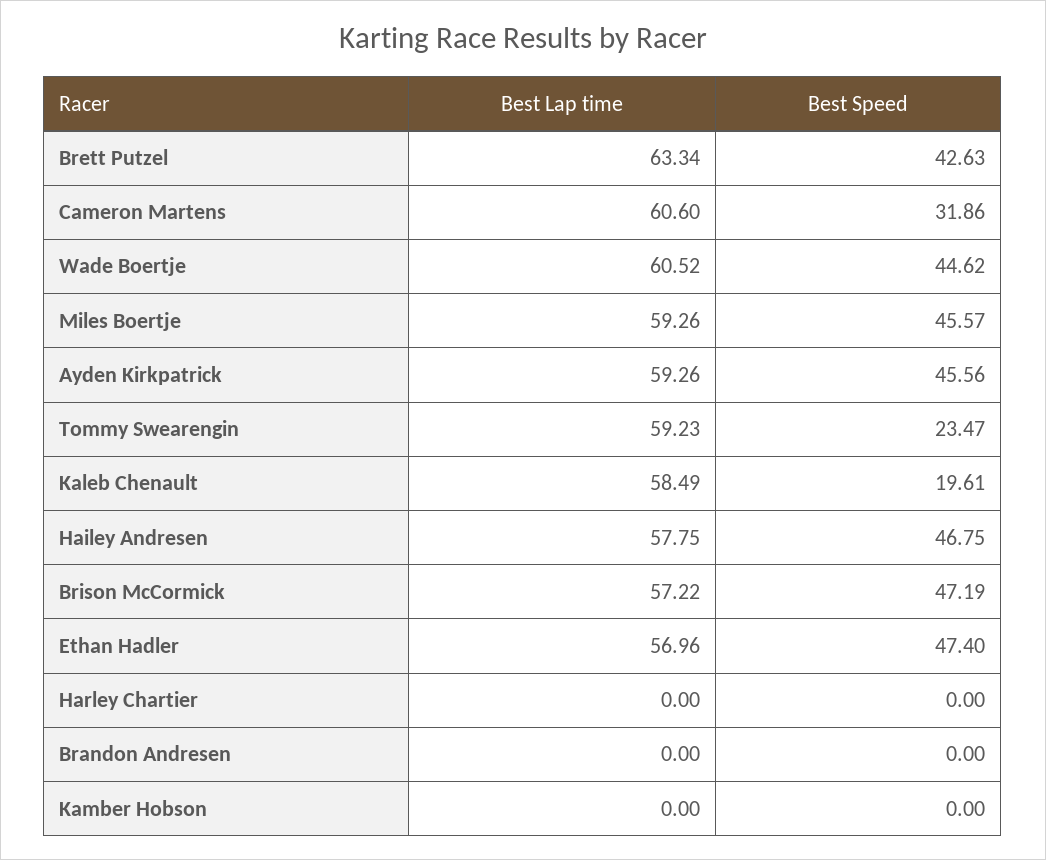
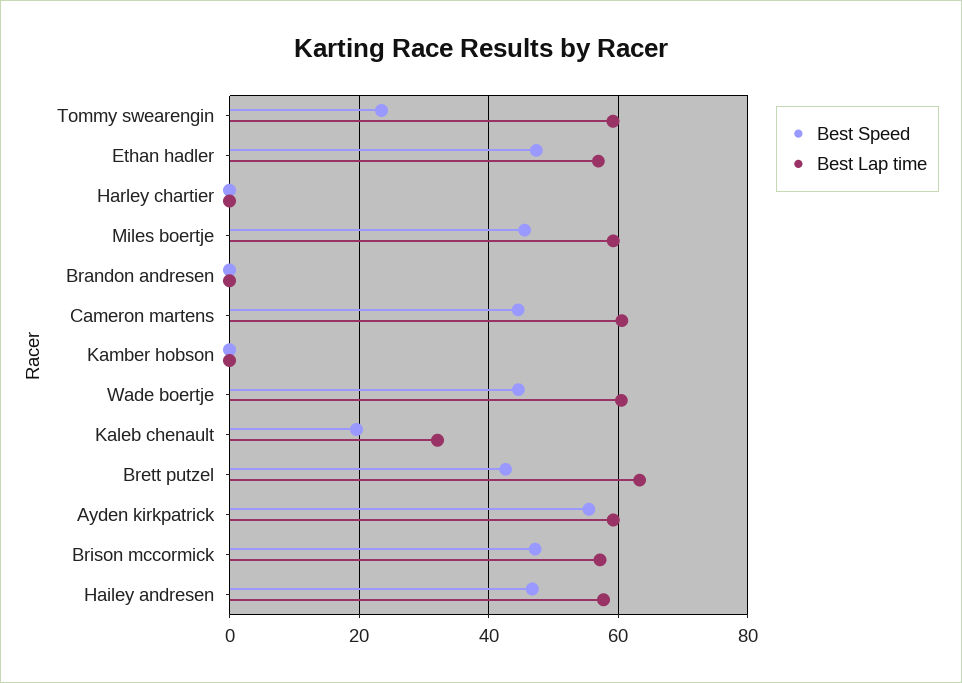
  {
    "Best Lap time": {
      "Brett Putzel": 63.34,
      "Cameron Martens": 60.6,
      "Wade Boertje": 60.52,
      "Miles Boertje": 59.26,
      "Ayden Kirkpatrick": 59.26,
      "Tommy Swearengin": 59.23,
-     "Kaleb Chenault": 58.49,
+     "Kaleb Chenault": 32,
      "Hailey Andresen": 57.75,
      "Brison McCormick": 57.22,
      "Ethan Hadler": 56.96,
      "Harley Chartier": 0,
      "Brandon Andresen": 0,
      "Kamber Hobson": 0
    },
    "Best Speed": {
      "Brett Putzel": 42.63,
-     "Cameron Martens": 31.86,
+     "Cameron Martens": 44,
      "Wade Boertje": 44.62,
      "Miles Boertje": 45.57,
-     "Ayden Kirkpatrick": 45.56,
+     "Ayden Kirkpatrick": 56,
      "Tommy Swearengin": 23.47,
      "Kaleb Chenault": 19.61,
      "Hailey Andresen": 46.75,
      "Brison McCormick": 47.19,
      "Ethan Hadler": 47.4,
      "Harley Chartier": 0,
      "Brandon Andresen": 0,
      "Kamber Hobson": 0
    }
  }

